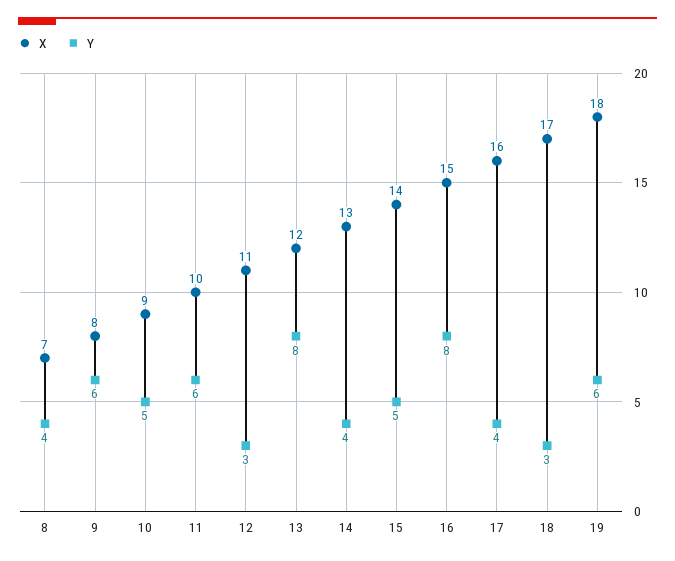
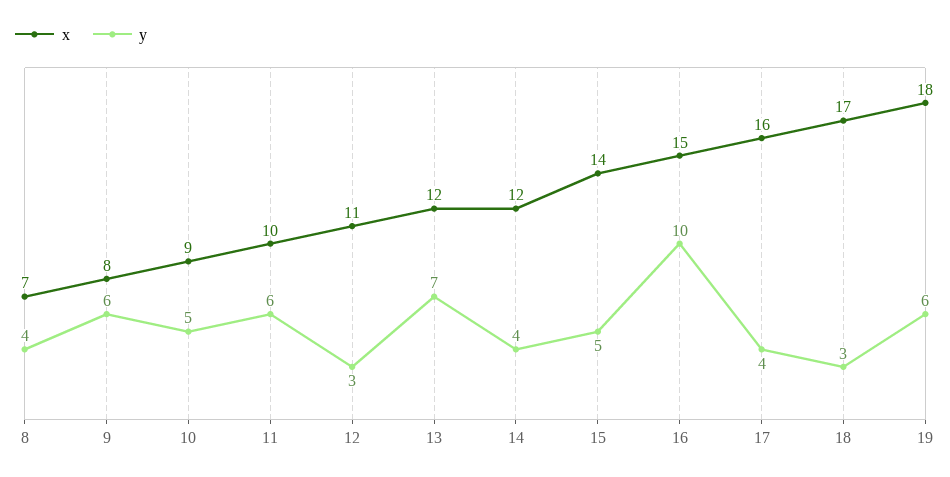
  {
    "X": {
      "8": 7,
      "9": 8,
      "10": 9,
      "11": 10,
      "12": 11,
      "13": 12,
-     "14": 13,
+     "14": 12,
      "15": 14,
      "16": 15,
      "17": 16,
      "18": 17,
      "19": 18
    },
    "Y": {
      "8": 4,
      "9": 6,
      "10": 5,
      "11": 6,
      "12": 3,
-     "13": 8,
+     "13": 7,
      "14": 4,
      "15": 5,
-     "16": 8,
+     "16": 10,
      "17": 4,
      "18": 3,
      "19": 6
    }
  }

